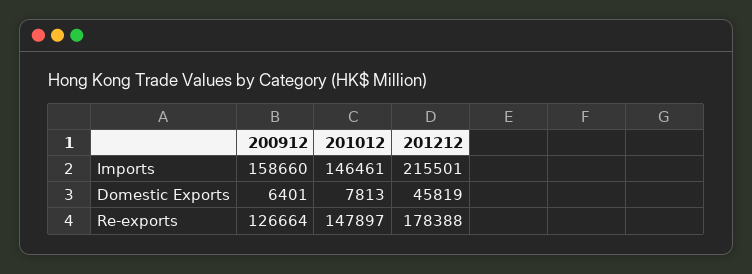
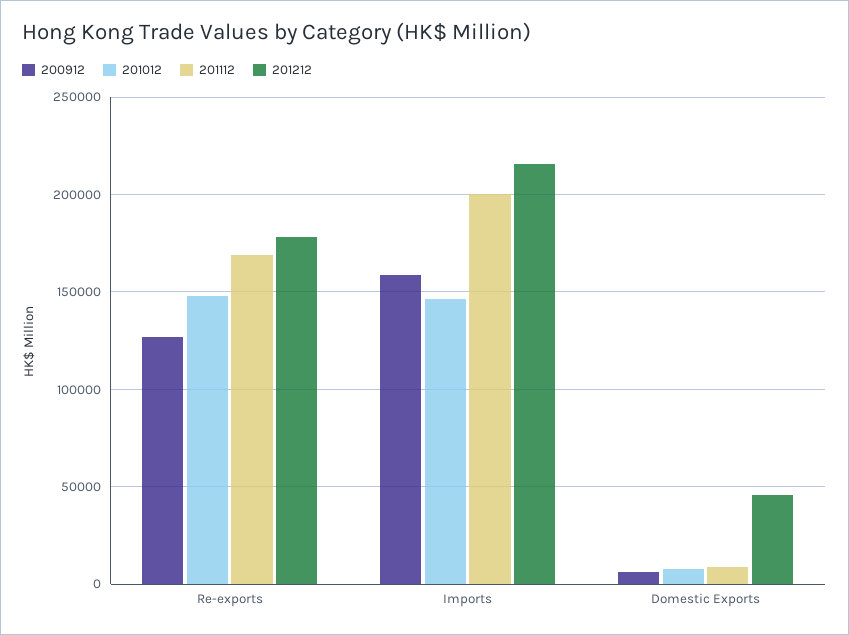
  {
    "200912": {
      "Imports": 158660,
      "Domestic Exports": 6401,
      "Re-exports": 126664
    },
    "201012": {
      "Imports": 146461,
      "Domestic Exports": 7813,
      "Re-exports": 147897
    },
    "201212": {
      "Imports": 215501,
      "Domestic Exports": 45819,
      "Re-exports": 178388
-   }
+   },
+   "201112": {
+     "Re-exports": 170000,
+     "Imports": 200000,
+     "Domestic Exports": 10000
+   }
  }

